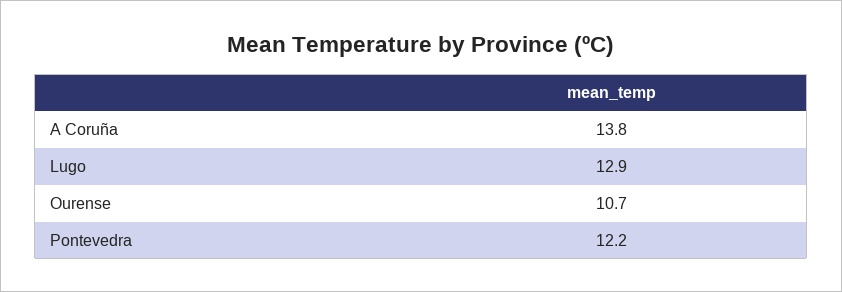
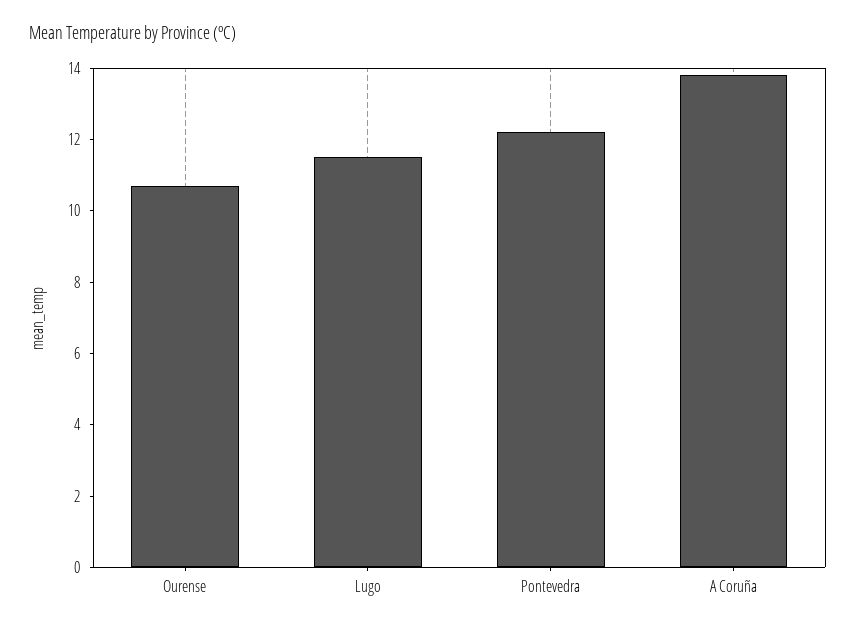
  {
    "A Coruña": 13.8,
-   "Lugo": 12.9,
+   "Lugo": 11.5,
    "Ourense": 10.7,
    "Pontevedra": 12.2
  }

